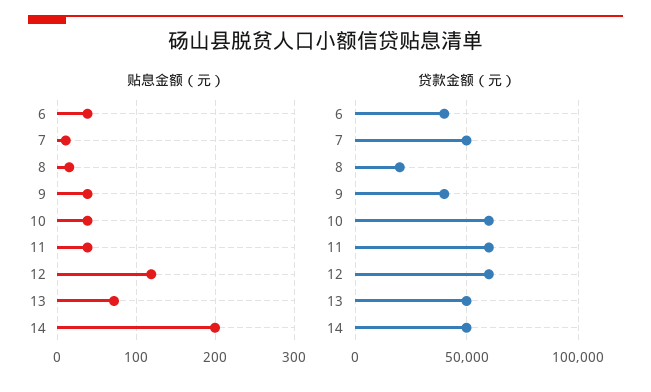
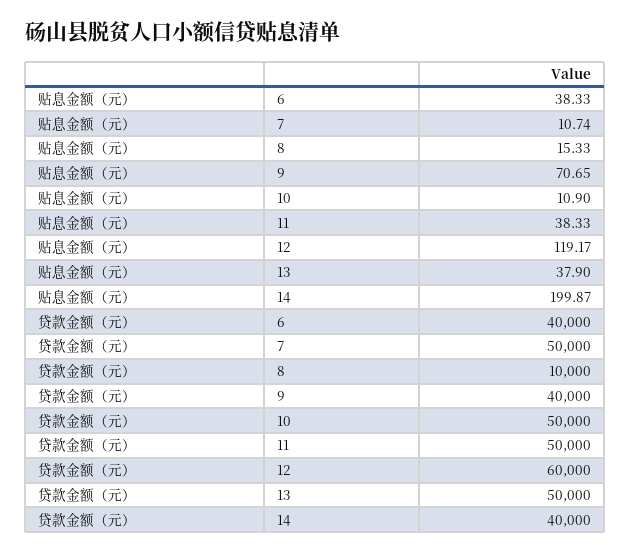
  {
    "贴息金额（元）": {
      "6": 38.33,
      "7": 10.74,
      "8": 15.33,
-     "9": 40,
+     "9": 70.65,
-     "10": 40,
+     "10": 10.9,
      "11": 38.33,
      "12": 119.17,
-     "13": 70,
+     "13": 37.9,
      "14": 199.87
    },
    "贷款金额（元）": {
      "6": 40000,
      "7": 50000,
-     "8": 20000,
+     "8": 10000,
      "9": 40000,
-     "10": 60000,
+     "10": 50000,
-     "11": 60000,
+     "11": 50000,
      "12": 60000,
      "13": 50000,
-     "14": 50000
+     "14": 40000
    }
  }

